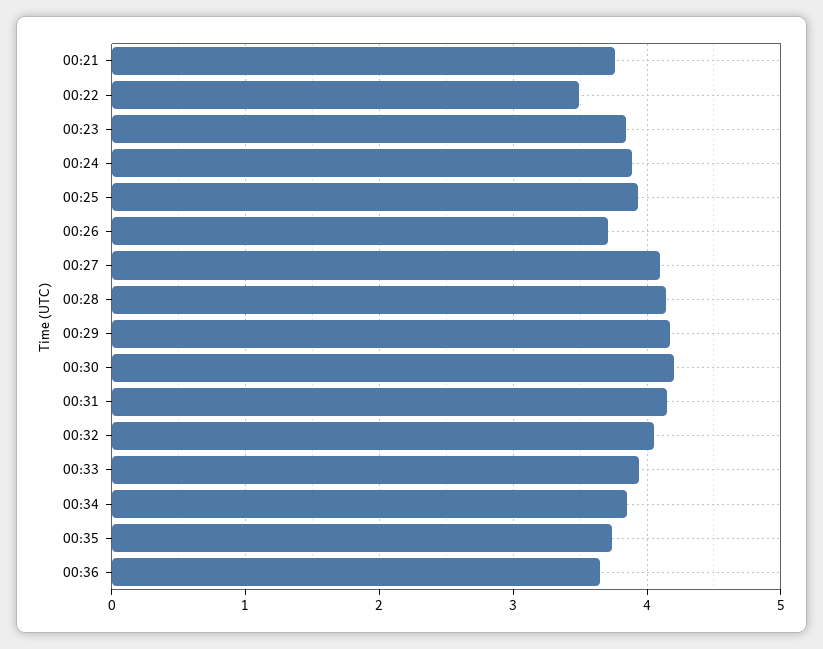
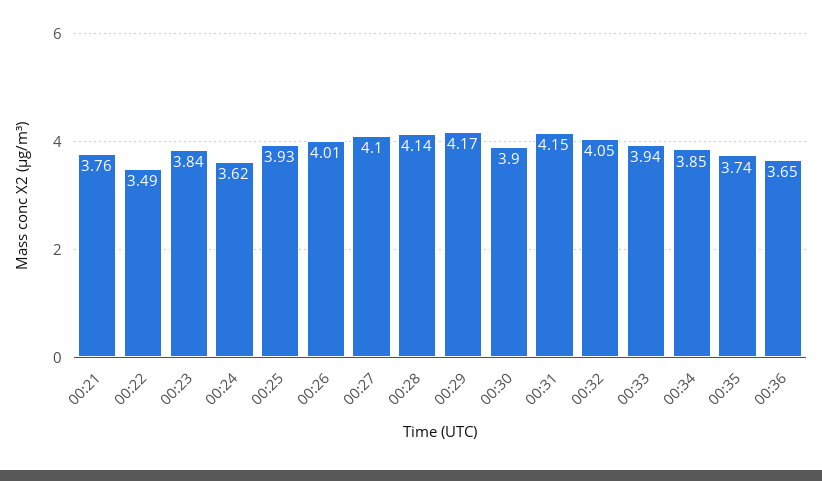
  {
    "00:21": 3.76,
    "00:22": 3.49,
    "00:23": 3.84,
-   "00:24": 3.9,
+   "00:24": 3.62,
    "00:25": 3.93,
-   "00:26": 3.7,
+   "00:26": 4.01,
    "00:27": 4.1,
    "00:28": 4.14,
    "00:29": 4.17,
-   "00:30": 4.2,
+   "00:30": 3.9,
    "00:31": 4.15,
    "00:32": 4.05,
    "00:33": 3.94,
    "00:34": 3.85,
    "00:35": 3.74,
    "00:36": 3.65
  }

